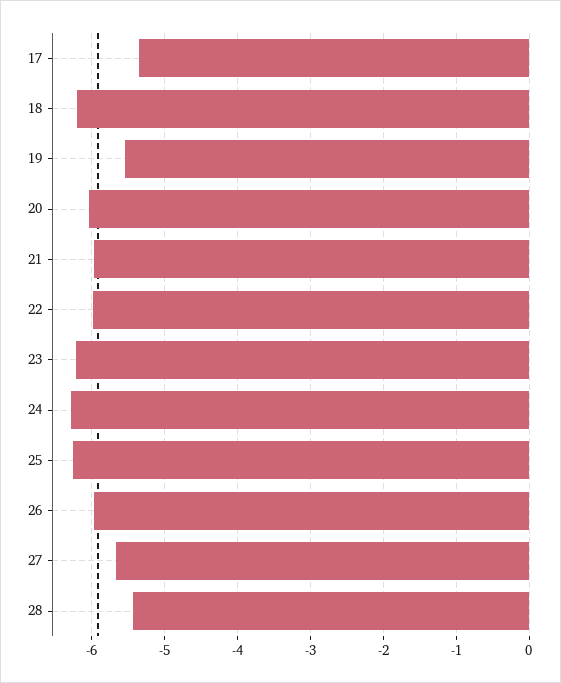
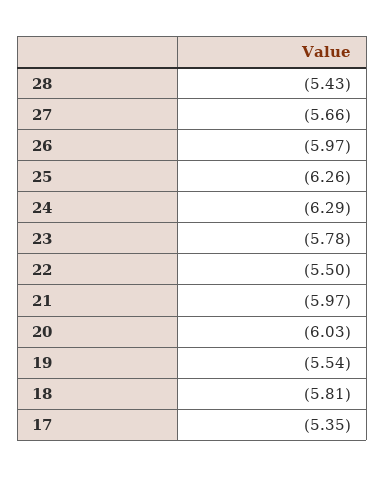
  {
    "17": -5.35,
-   "18": -6.2,
+   "18": -5.81,
    "19": -5.54,
    "20": -6.03,
    "21": -5.97,
-   "22": -6,
+   "22": -5.5,
-   "23": -6.2,
+   "23": -5.78,
    "24": -6.29,
    "25": -6.26,
    "26": -5.97,
    "27": -5.66,
    "28": -5.43
  }

